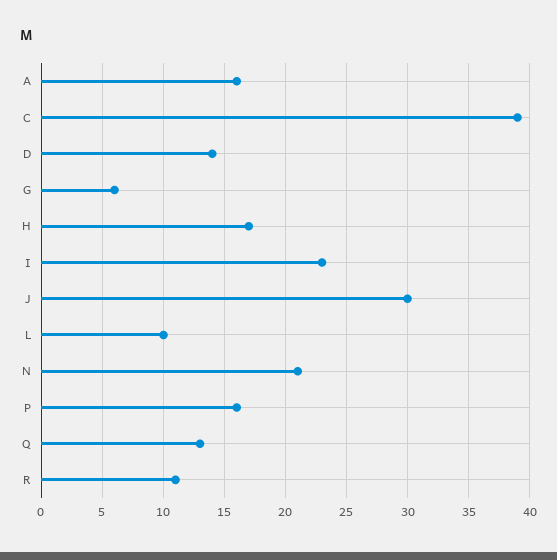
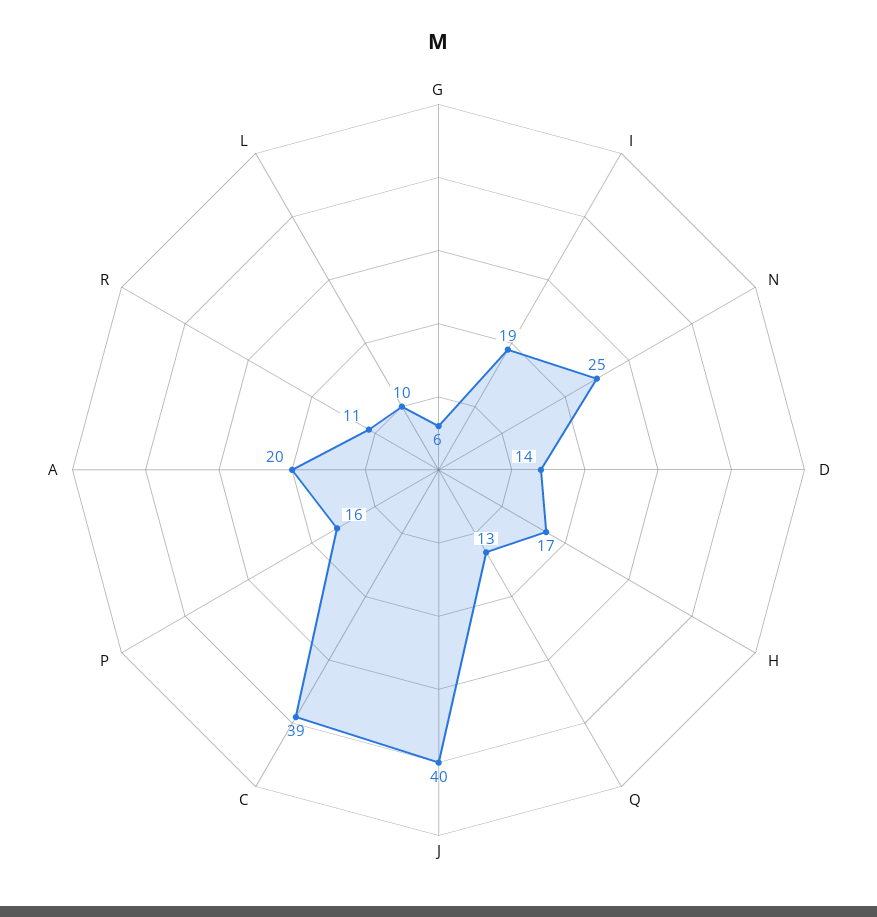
  {
-   "A": 16,
+   "A": 20,
    "C": 39,
    "D": 14,
    "G": 6,
    "H": 17,
-   "I": 23,
+   "I": 19,
-   "J": 30,
+   "J": 40,
    "L": 10,
-   "N": 21,
+   "N": 25,
    "P": 16,
    "Q": 13,
    "R": 11
  }

